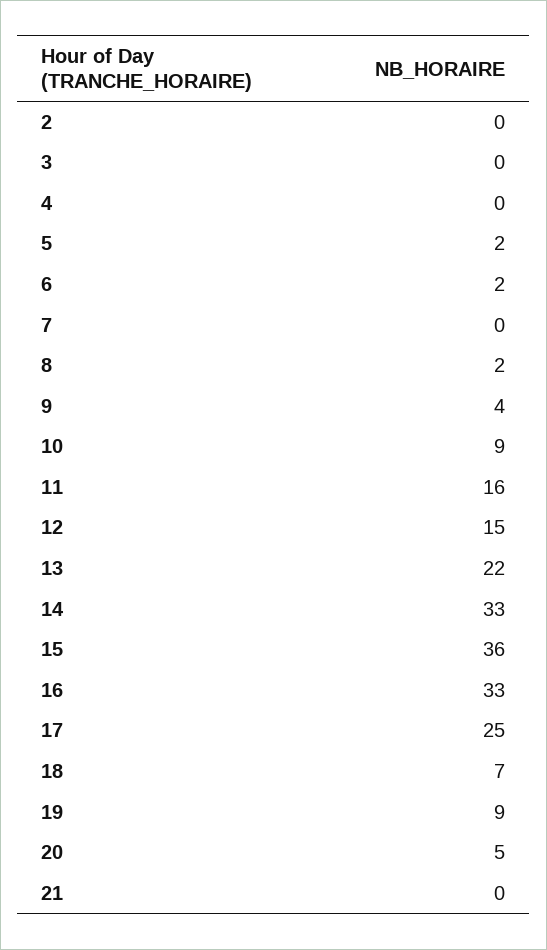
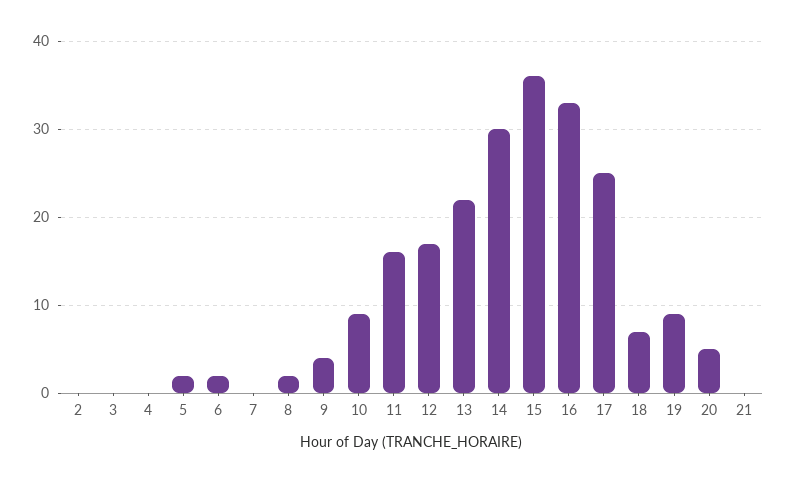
  {
    "2": 0,
    "3": 0,
    "4": 0,
    "5": 2,
    "6": 2,
    "7": 0,
    "8": 2,
    "9": 4,
    "10": 9,
    "11": 16,
-   "12": 15,
+   "12": 17,
    "13": 22,
-   "14": 33,
+   "14": 30,
    "15": 36,
    "16": 33,
    "17": 25,
    "18": 7,
    "19": 9,
    "20": 5,
    "21": 0
  }

